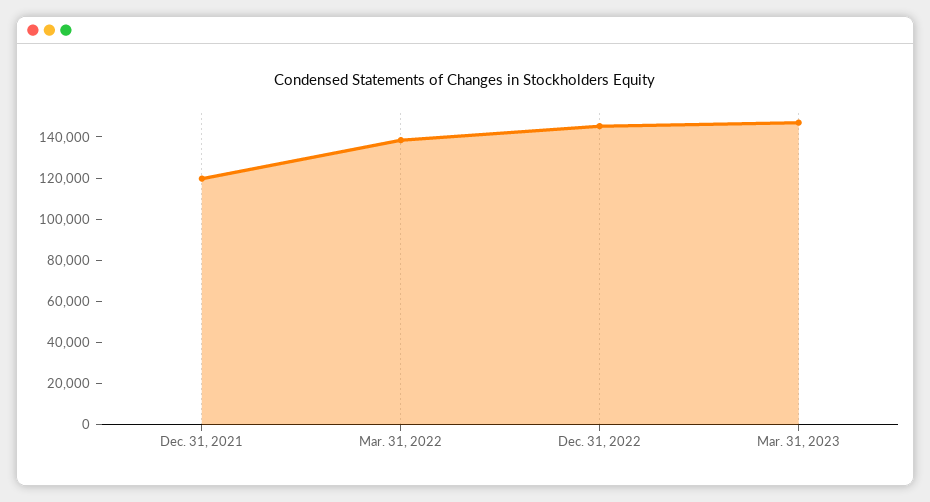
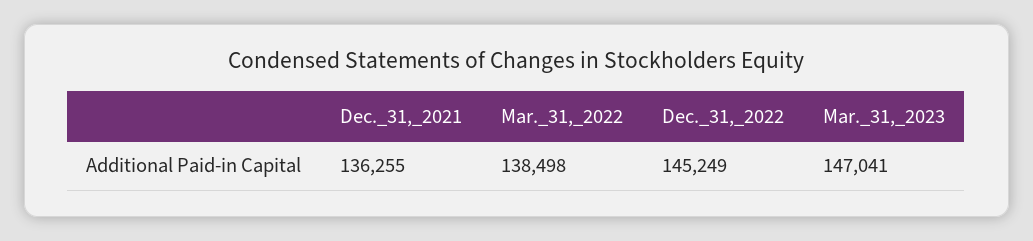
  {
-   "Dec. 31, 2021": 120000,
+   "Dec. 31, 2021": 136255,
    "Mar. 31, 2022": 138498,
    "Dec. 31, 2022": 145249,
    "Mar. 31, 2023": 147041
  }

